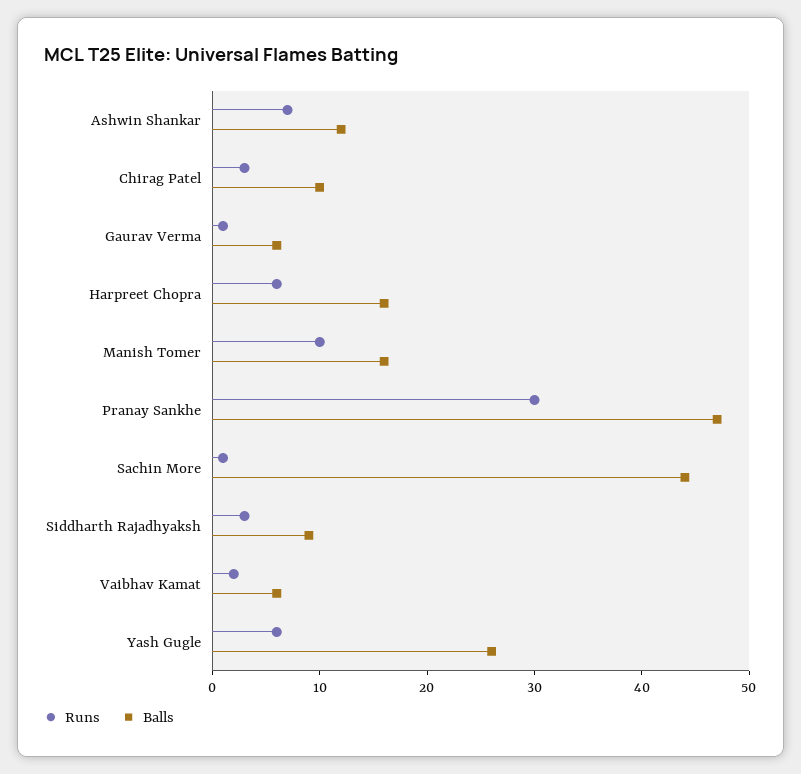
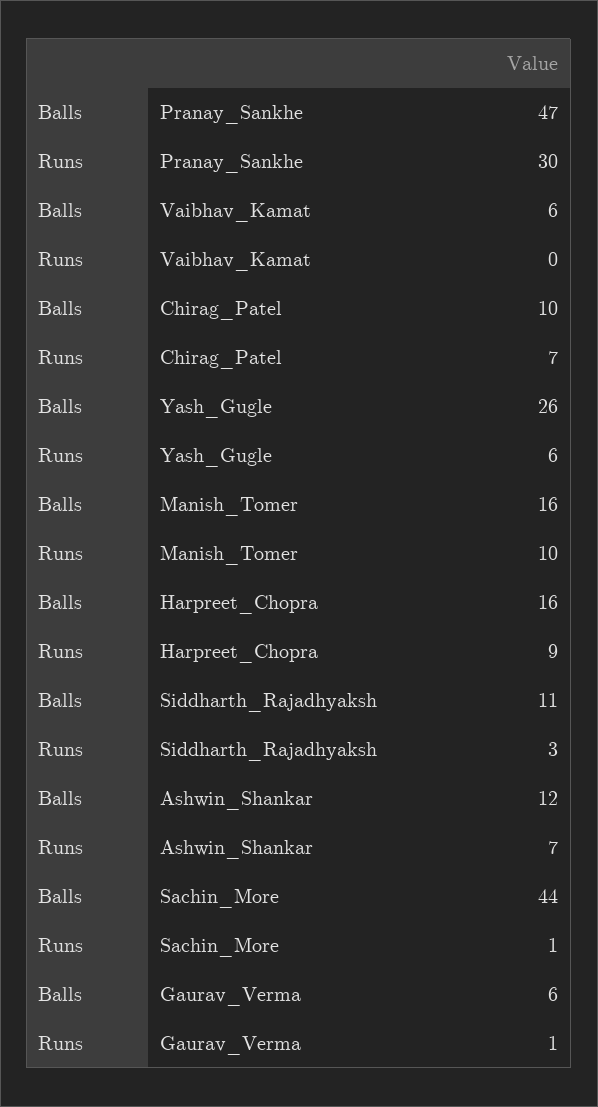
  {
    "Runs": {
      "Ashwin Shankar": 7,
-     "Chirag Patel": 3,
+     "Chirag Patel": 7,
      "Gaurav Verma": 1,
-     "Harpreet Chopra": 6,
+     "Harpreet Chopra": 9,
      "Manish Tomer": 10,
      "Pranay Sankhe": 30,
      "Sachin More": 1,
      "Siddharth Rajadhyaksh": 3,
-     "Vaibhav Kamat": 2,
+     "Vaibhav Kamat": 0,
      "Yash Gugle": 6
    },
    "Balls": {
      "Ashwin Shankar": 12,
      "Chirag Patel": 10,
      "Gaurav Verma": 6,
      "Harpreet Chopra": 16,
      "Manish Tomer": 16,
      "Pranay Sankhe": 47,
      "Sachin More": 44,
-     "Siddharth Rajadhyaksh": 9,
+     "Siddharth Rajadhyaksh": 11,
      "Vaibhav Kamat": 6,
      "Yash Gugle": 26
    }
  }

